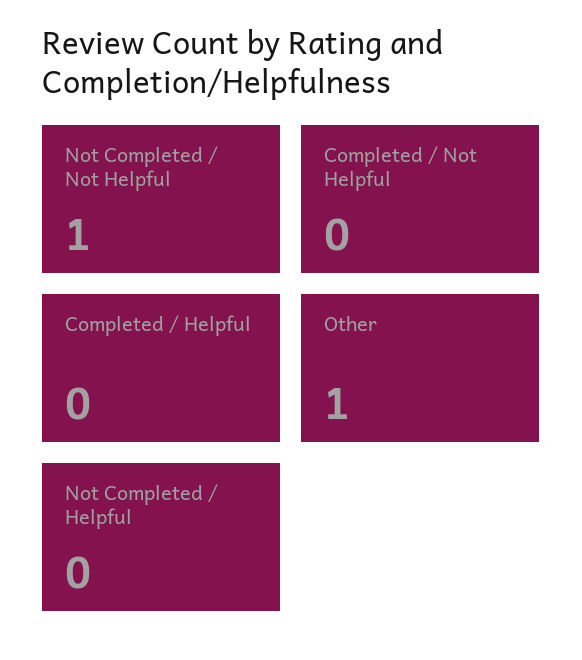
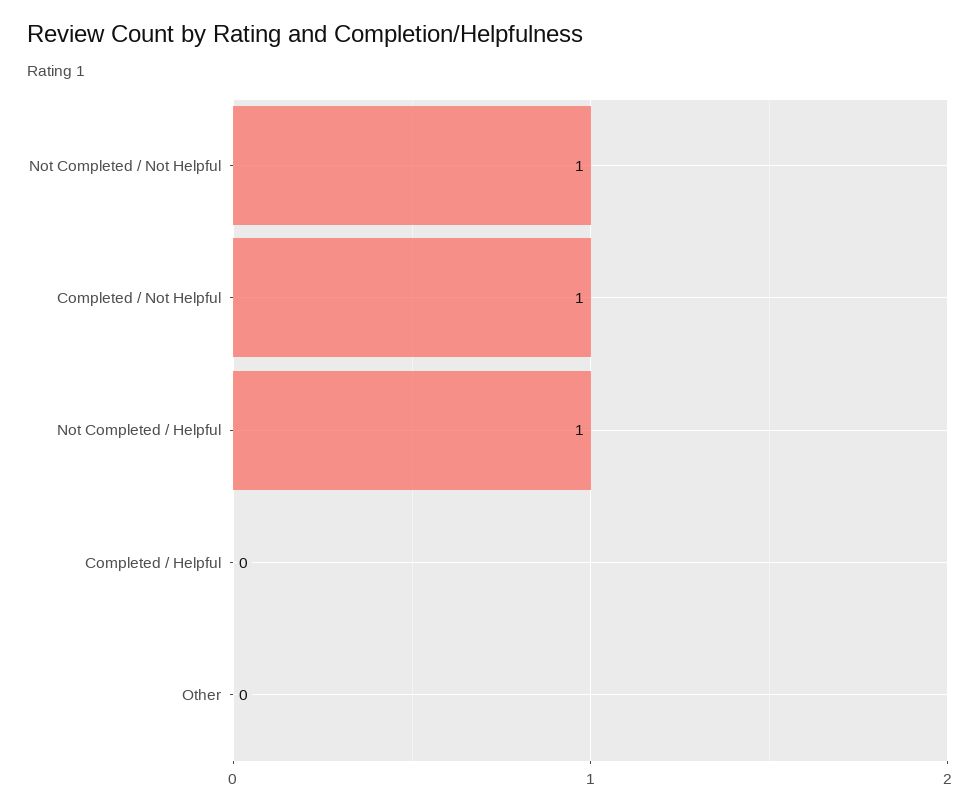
  {
    "Not Completed / Not Helpful": 1,
-   "Completed / Not Helpful": 0,
+   "Completed / Not Helpful": 1,
    "Completed / Helpful": 0,
-   "Other": 1,
+   "Other": 0,
-   "Not Completed / Helpful": 0
+   "Not Completed / Helpful": 1
  }

